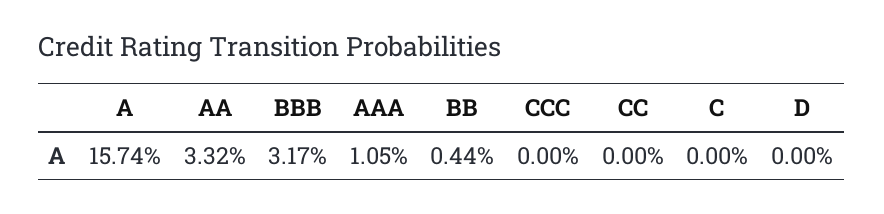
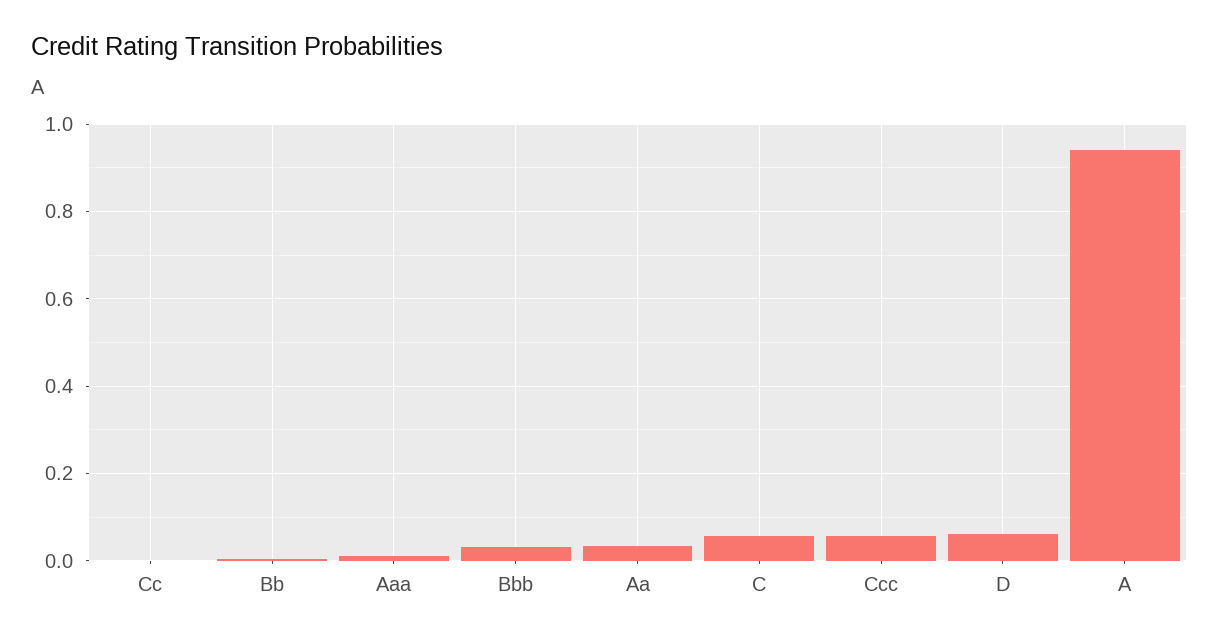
  {
-   "A": 0.1574,
+   "A": 0.94,
    "AA": 0.0332,
    "BBB": 0.0317,
    "AAA": 0.0105,
    "BB": 0.0044,
-   "CCC": 0,
+   "CCC": 0.06,
    "CC": 0,
-   "C": 0,
+   "C": 0.06,
-   "D": 0
+   "D": 0.06
  }

